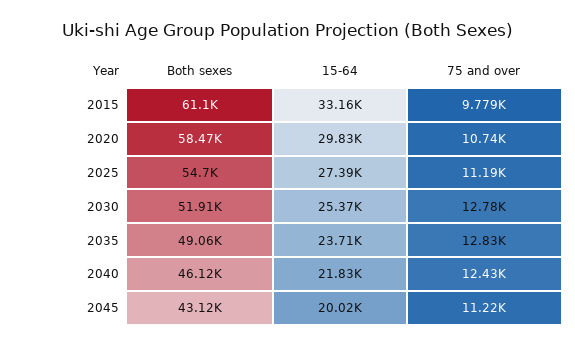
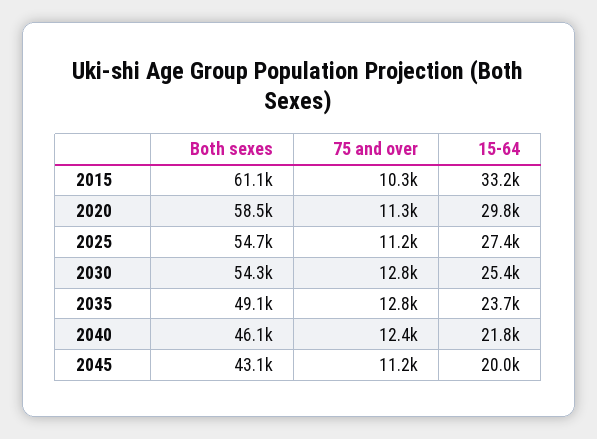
  {
    "Both sexes": {
      "2015": 61100,
      "2020": 58470,
      "2025": 54700,
-     "2030": 51910,
+     "2030": 54300,
      "2035": 49060,
      "2040": 46120,
      "2045": 43120
    },
    "15-64": {
      "2015": 33160,
      "2020": 29830,
      "2025": 27390,
      "2030": 25370,
      "2035": 23710,
      "2040": 21830,
      "2045": 20020
    },
    "75 and over": {
-     "2015": 9779,
+     "2015": 10300,
-     "2020": 10740,
+     "2020": 11300,
      "2025": 11190,
      "2030": 12780,
      "2035": 12830,
      "2040": 12430,
      "2045": 11220
    }
  }

